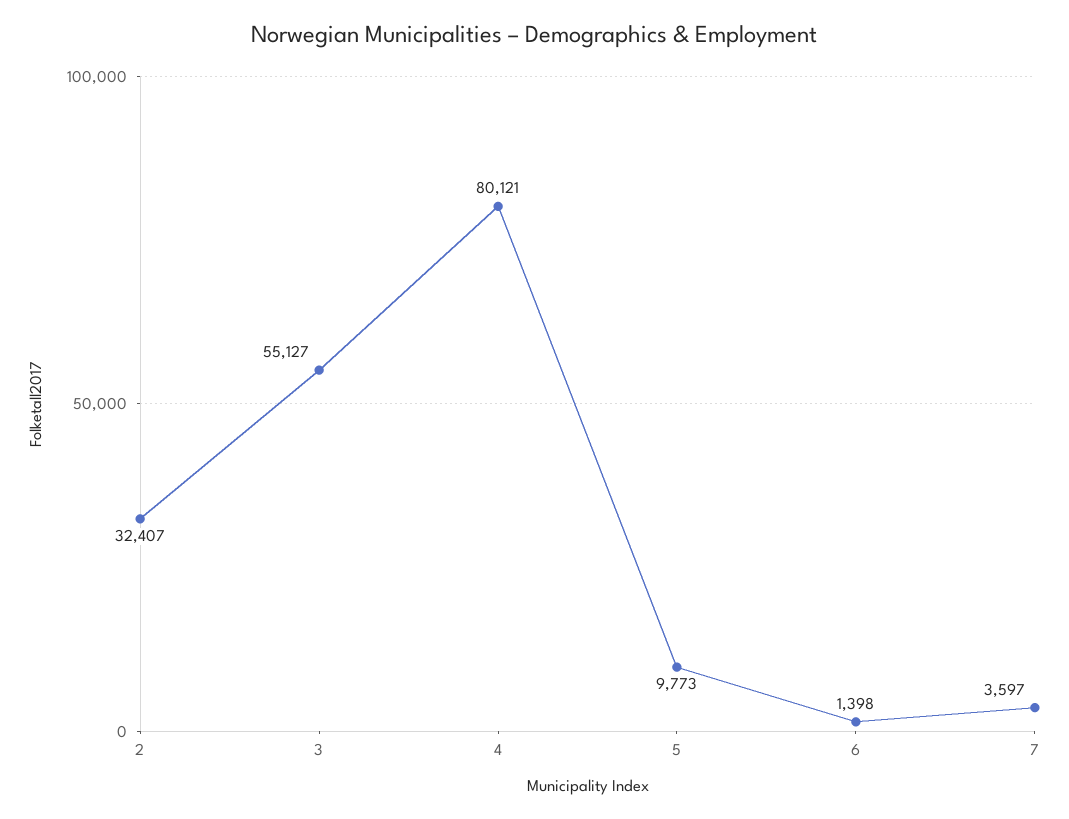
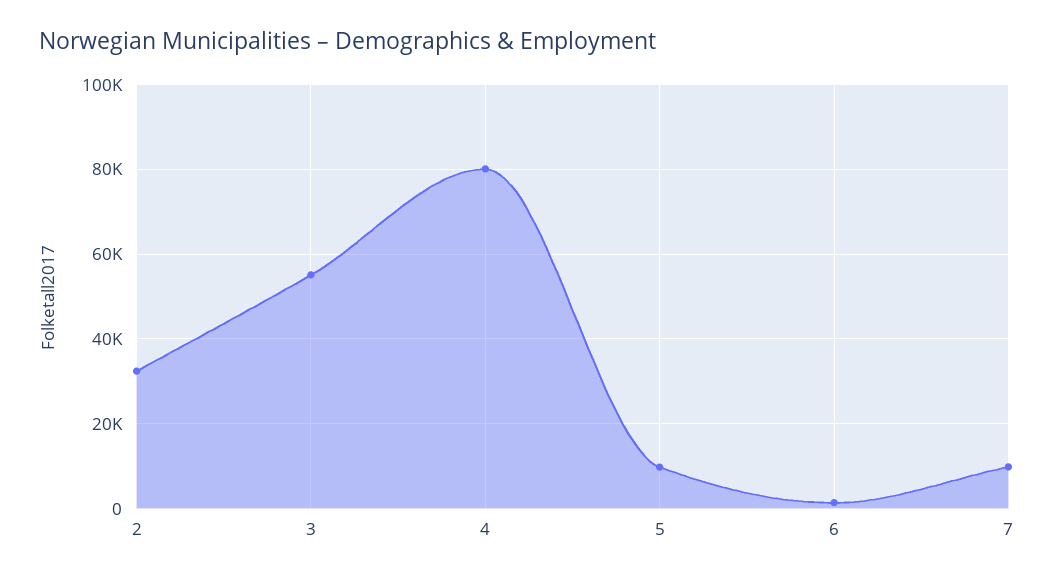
  {
    "2": 32407,
    "3": 55127,
    "4": 80121,
    "5": 9773,
    "6": 1398,
-   "7": 3597
+   "7": 10000
  }

